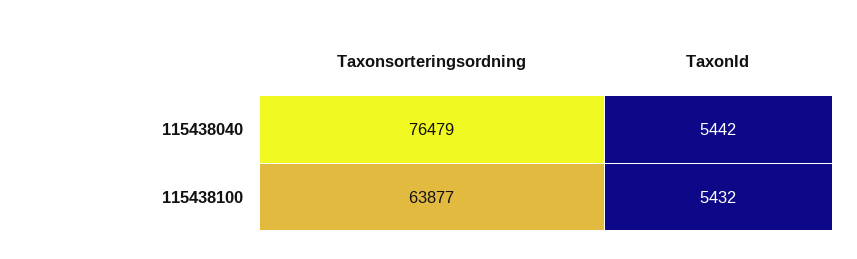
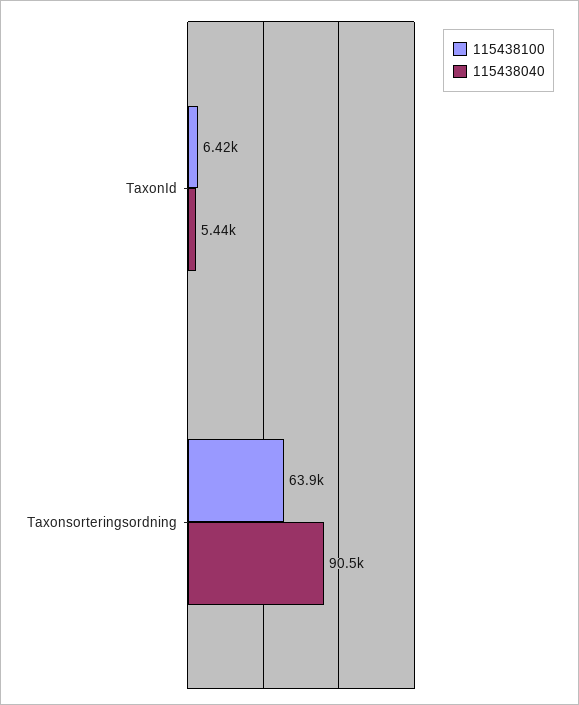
  {
    "115438040": {
-     "Taxonsorteringsordning": 76479,
+     "Taxonsorteringsordning": 90500,
      "TaxonId": 5442
    },
    "115438100": {
      "Taxonsorteringsordning": 63877,
-     "TaxonId": 5432
+     "TaxonId": 6420
    }
  }

